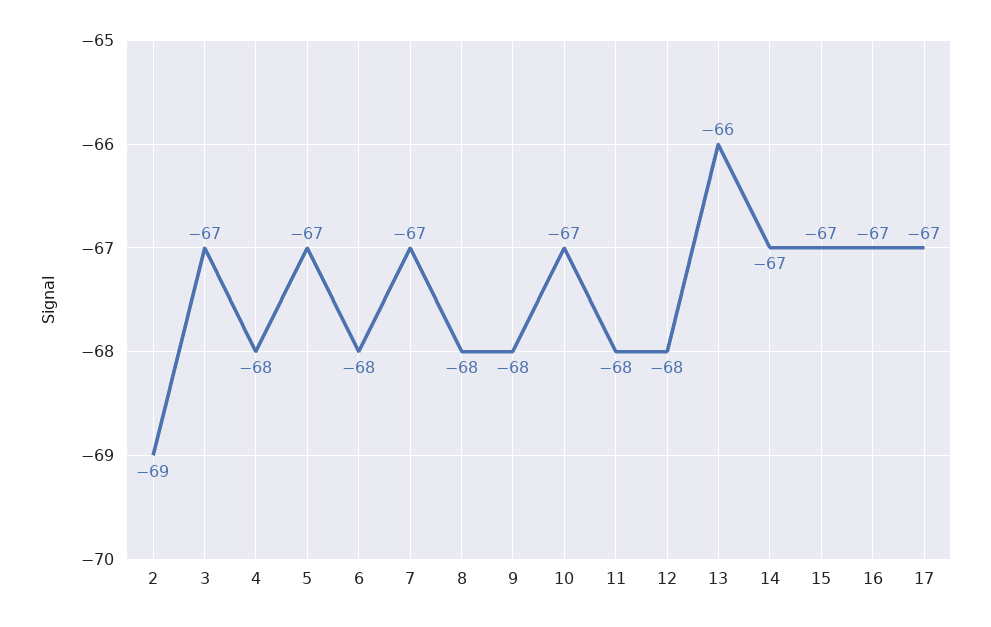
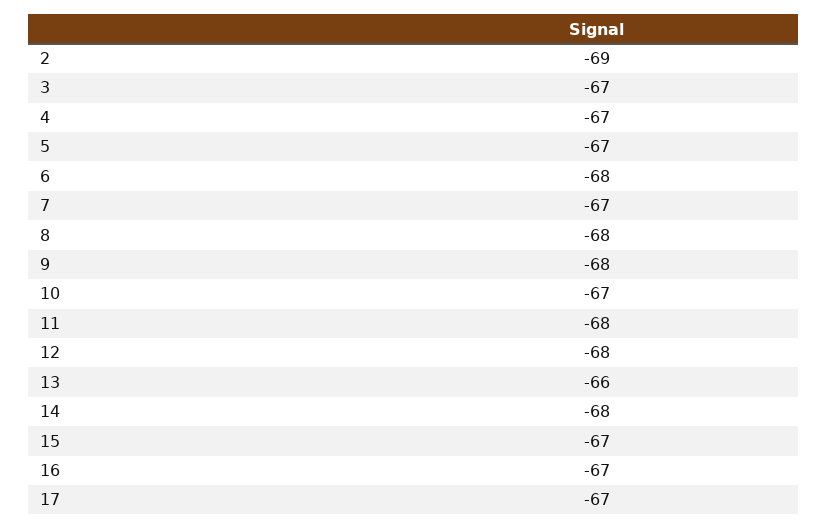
  {
    "2": -69,
    "3": -67,
-   "4": -68,
+   "4": -67,
    "5": -67,
    "6": -68,
    "7": -67,
    "8": -68,
    "9": -68,
    "10": -67,
    "11": -68,
    "12": -68,
    "13": -66,
-   "14": -67,
+   "14": -68,
    "15": -67,
    "16": -67,
    "17": -67
  }

